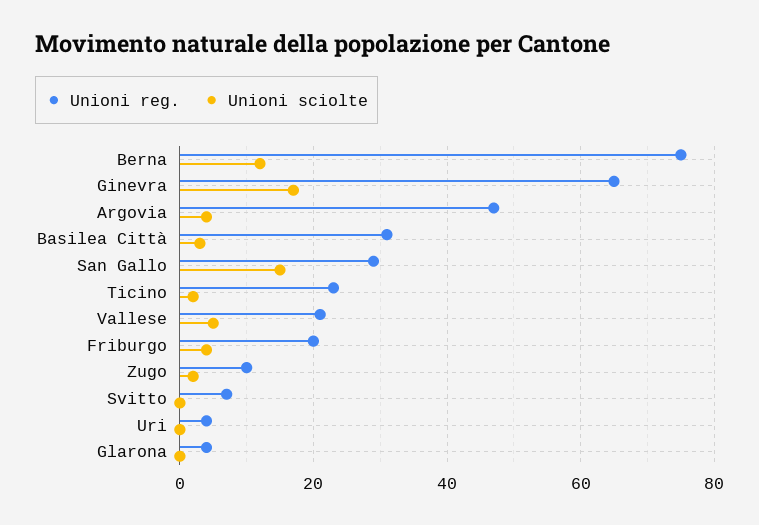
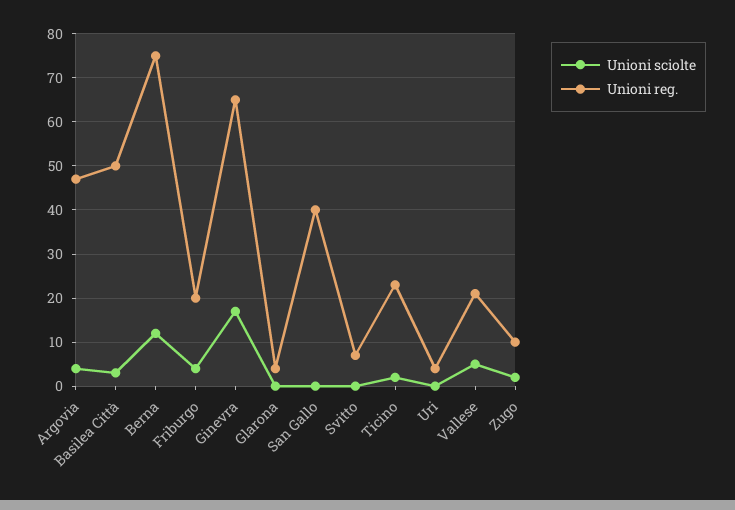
  {
    "Unioni reg.": {
      "Berna": 75,
      "Ginevra": 65,
      "Argovia": 45,
-     "Basilea Città": 30,
+     "Basilea Città": 50,
-     "San Gallo": 30,
+     "San Gallo": 40,
      "Ticino": 25,
      "Vallese": 20,
      "Friburgo": 20,
      "Zugo": 10,
      "Svitto": 5,
      "Uri": 5,
      "Glarona": 5
    },
    "Unioni sciolte": {
      "Berna": 10,
      "Ginevra": 15,
      "Argovia": 5,
      "Basilea Città": 5,
-     "San Gallo": 15,
+     "San Gallo": 0,
      "Ticino": 0,
      "Vallese": 5,
      "Friburgo": 5,
      "Zugo": 0,
      "Svitto": 0,
      "Uri": 0,
      "Glarona": 0
    }
  }

